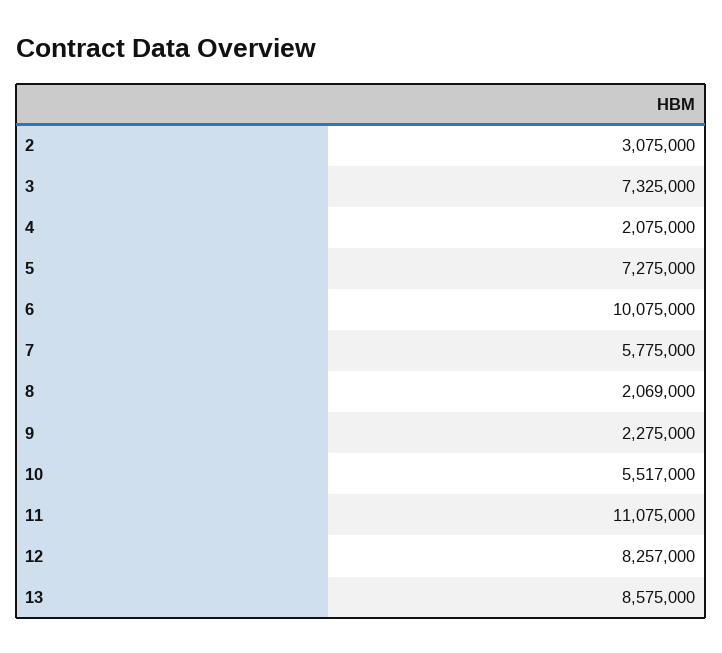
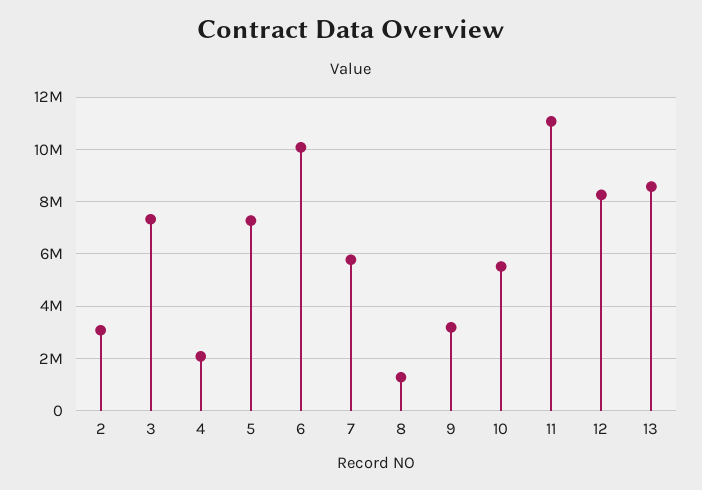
  {
    "2": 3075000,
    "3": 7325000,
    "4": 2075000,
    "5": 7275000,
    "6": 10075000,
    "7": 5775000,
-   "8": 2069000,
+   "8": 1250000,
-   "9": 2275000,
+   "9": 3250000,
    "10": 5517000,
    "11": 11075000,
    "12": 8257000,
    "13": 8575000
  }

